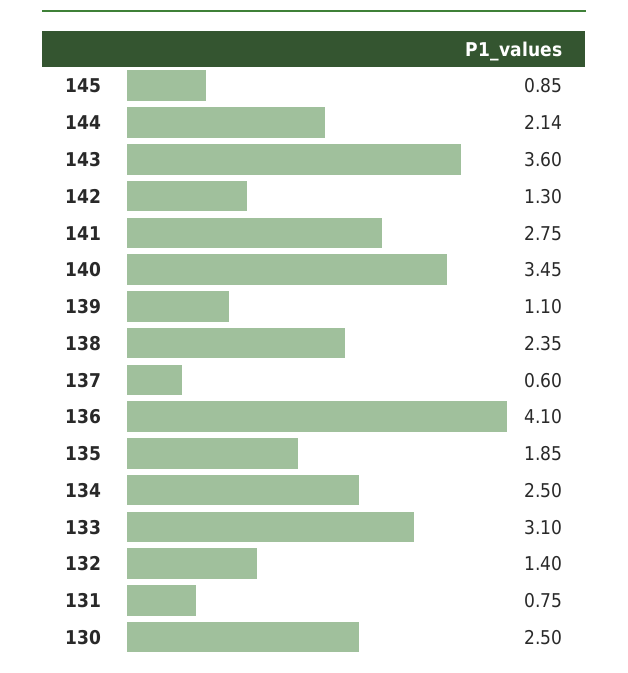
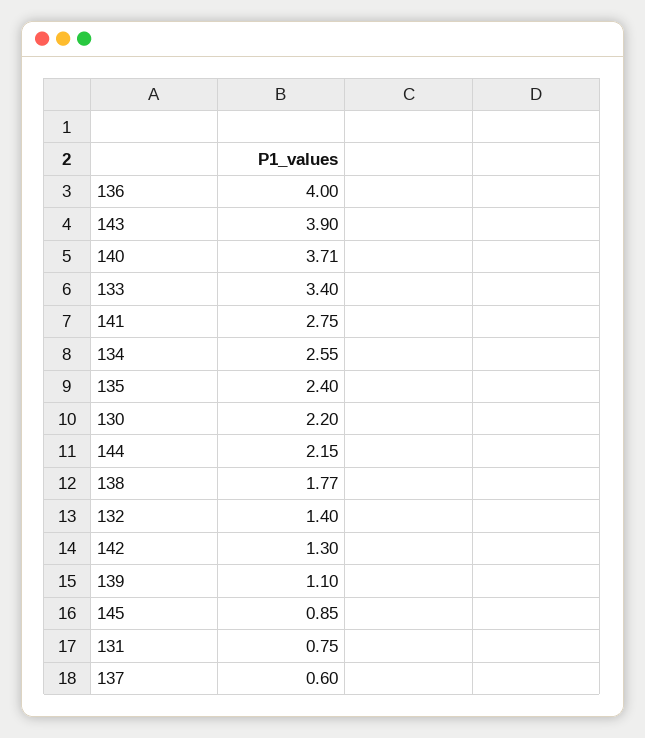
  {
    "145": 0.85,
-   "144": 2.14,
+   "144": 2.15,
-   "143": 3.6,
+   "143": 3.9,
    "142": 1.3,
    "141": 2.75,
-   "140": 3.45,
+   "140": 3.71,
    "139": 1.1,
-   "138": 2.35,
+   "138": 1.77,
    "137": 0.6,
-   "136": 4.1,
+   "136": 4,
-   "135": 1.85,
+   "135": 2.4,
-   "134": 2.5,
+   "134": 2.55,
-   "133": 3.1,
+   "133": 3.4,
    "132": 1.4,
    "131": 0.75,
-   "130": 2.5
+   "130": 2.2
  }

